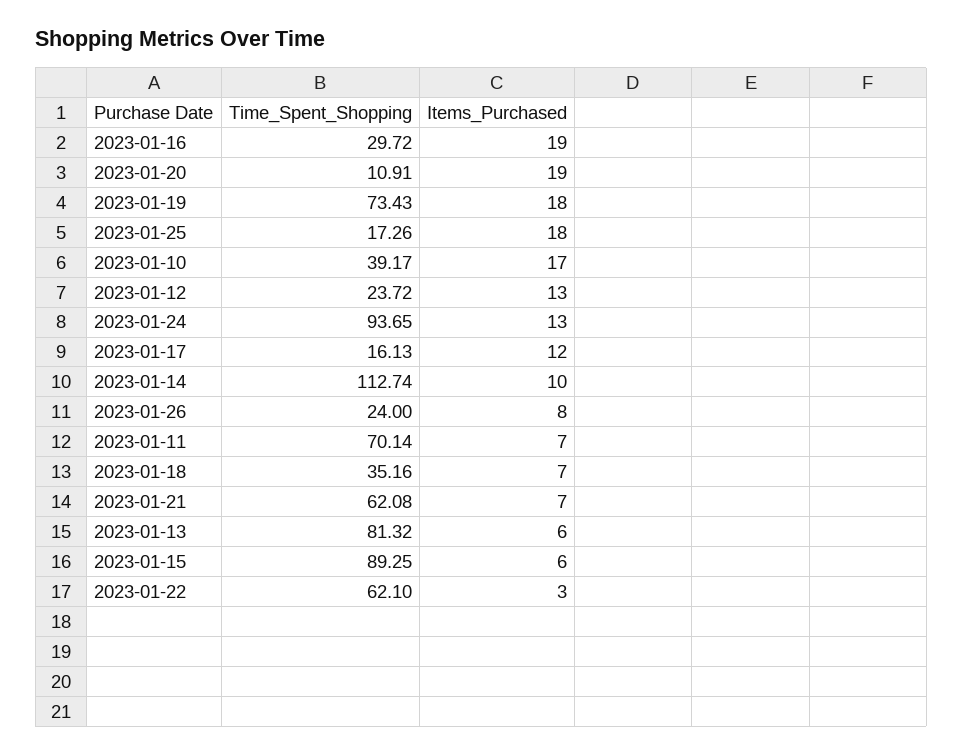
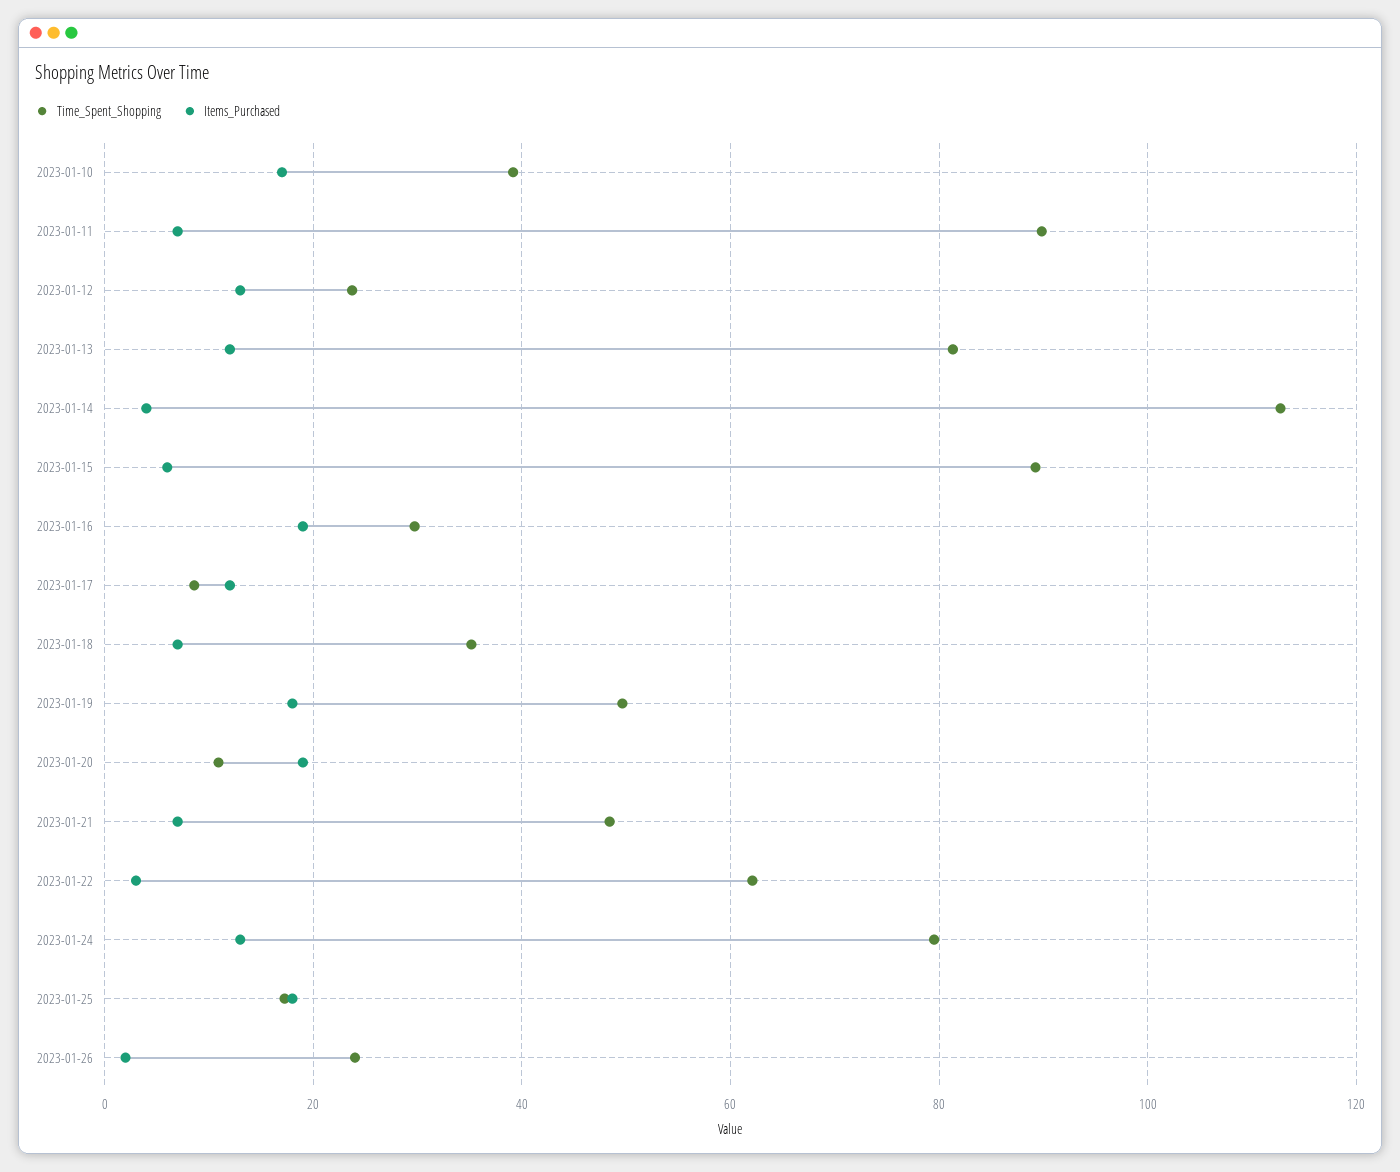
  {
    "Time_Spent_Shopping": {
      "2023-01-16": 29.72,
      "2023-01-20": 10.91,
-     "2023-01-19": 73.43,
+     "2023-01-19": 50,
      "2023-01-25": 17.26,
      "2023-01-10": 39.17,
      "2023-01-12": 23.72,
-     "2023-01-24": 93.65,
+     "2023-01-24": 80,
-     "2023-01-17": 16.13,
+     "2023-01-17": 8,
      "2023-01-14": 112.74,
      "2023-01-26": 24,
-     "2023-01-11": 70.14,
+     "2023-01-11": 90,
      "2023-01-18": 35.16,
-     "2023-01-21": 62.08,
+     "2023-01-21": 48,
      "2023-01-13": 81.32,
      "2023-01-15": 89.25,
      "2023-01-22": 62.1
    },
    "Items_Purchased": {
      "2023-01-16": 19,
      "2023-01-20": 19,
      "2023-01-19": 18,
      "2023-01-25": 18,
      "2023-01-10": 17,
      "2023-01-12": 13,
      "2023-01-24": 13,
      "2023-01-17": 12,
-     "2023-01-14": 10,
+     "2023-01-14": 4,
-     "2023-01-26": 8,
+     "2023-01-26": 2,
      "2023-01-11": 7,
      "2023-01-18": 7,
      "2023-01-21": 7,
-     "2023-01-13": 6,
+     "2023-01-13": 12,
      "2023-01-15": 6,
      "2023-01-22": 3
    }
  }

